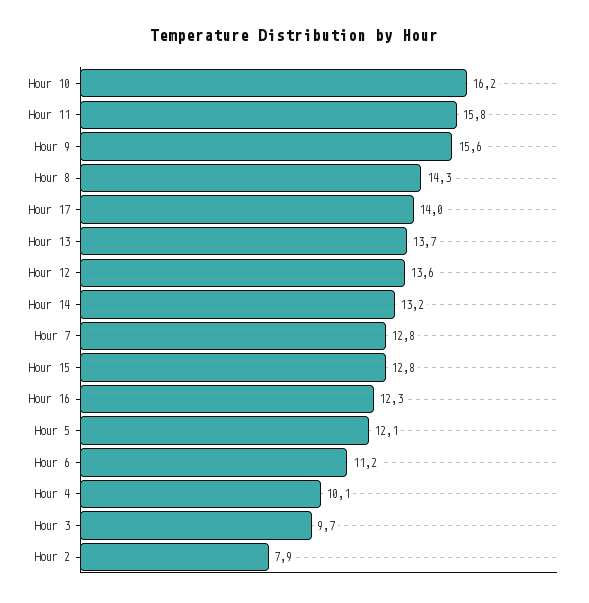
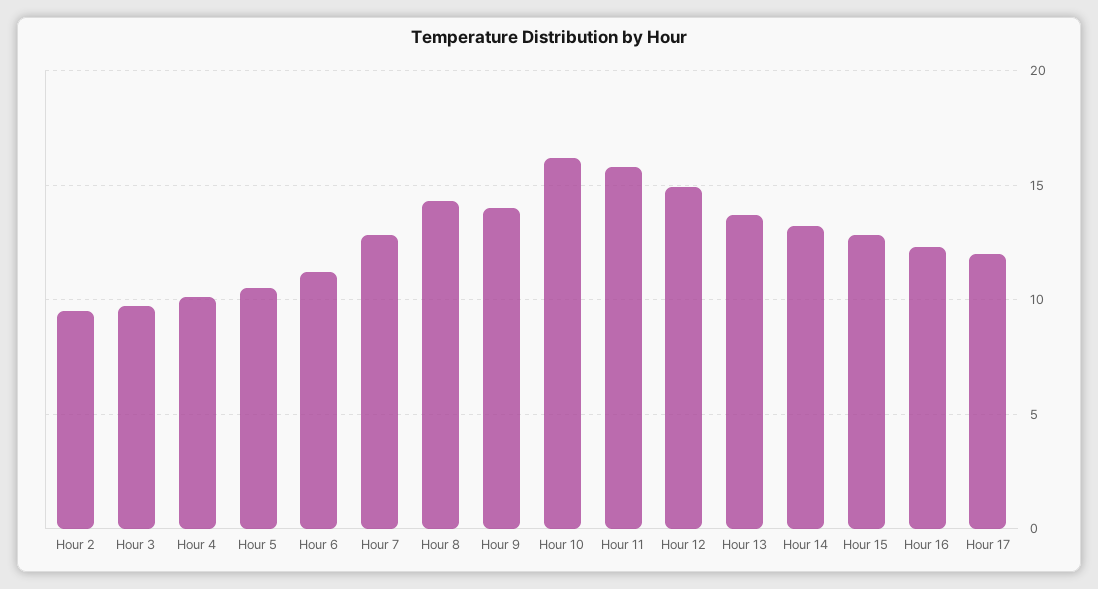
  {
    "Hour 10": 16.2,
    "Hour 11": 15.8,
-   "Hour 9": 15.6,
+   "Hour 9": 14,
    "Hour 8": 14.3,
-   "Hour 17": 14,
+   "Hour 17": 12,
    "Hour 13": 13.7,
-   "Hour 12": 13.6,
+   "Hour 12": 15,
    "Hour 14": 13.2,
    "Hour 7": 12.8,
    "Hour 15": 12.8,
    "Hour 16": 12.3,
-   "Hour 5": 12.1,
+   "Hour 5": 10.5,
    "Hour 6": 11.2,
    "Hour 4": 10.1,
    "Hour 3": 9.7,
-   "Hour 2": 7.9
+   "Hour 2": 9.5
  }

